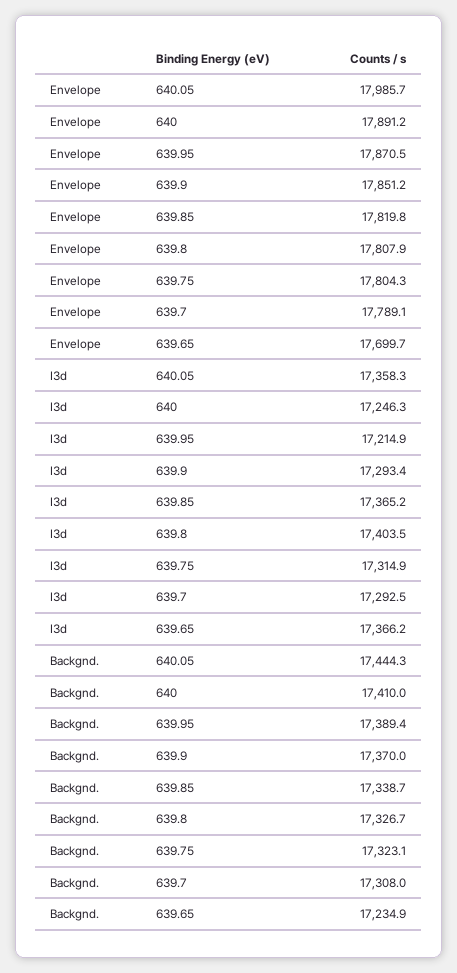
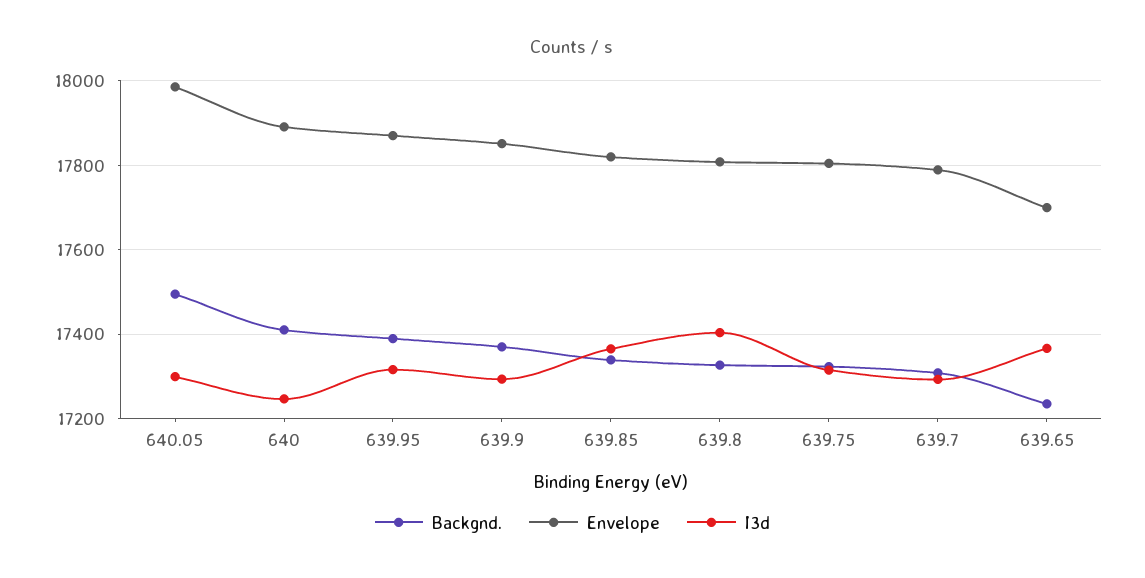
  {
    "Envelope": {
      "640.05": 17985.7,
      "640": 17891.2,
      "639.95": 17870.5,
      "639.9": 17851.2,
      "639.85": 17819.8,
      "639.8": 17807.9,
      "639.75": 17804.3,
      "639.7": 17789.1,
      "639.65": 17699.7
    },
    "I3d": {
-     "640.05": 17358.3,
+     "640.05": 17300,
      "640": 17246.3,
-     "639.95": 17214.9,
+     "639.95": 17320,
      "639.9": 17293.4,
      "639.85": 17365.2,
      "639.8": 17403.5,
      "639.75": 17314.9,
      "639.7": 17292.5,
      "639.65": 17366.2
    },
    "Backgnd.": {
-     "640.05": 17444.3,
+     "640.05": 17500,
      "640": 17410,
      "639.95": 17389.4,
      "639.9": 17370,
      "639.85": 17338.7,
      "639.8": 17326.7,
      "639.75": 17323.1,
      "639.7": 17308,
      "639.65": 17234.9
    }
  }

